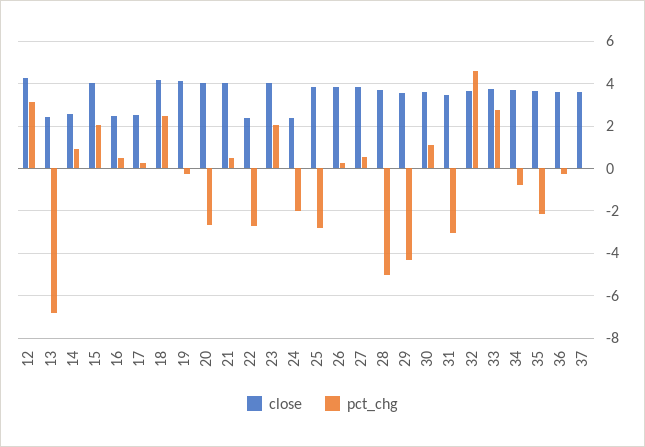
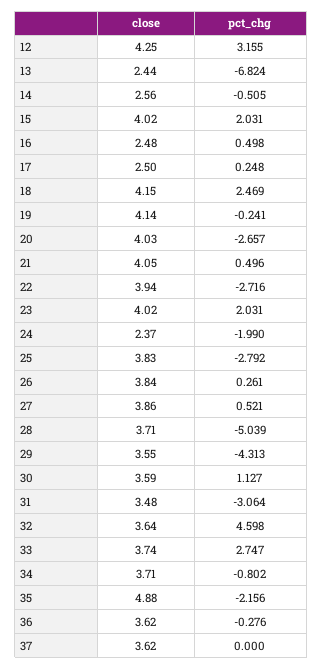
  {
    "close": {
      "12": 4.25,
      "13": 2.44,
      "14": 2.56,
      "15": 4.02,
      "16": 2.48,
      "17": 2.5,
      "18": 4.15,
      "19": 4.14,
      "20": 4.03,
      "21": 4.05,
-     "22": 2.5,
+     "22": 3.94,
      "23": 4.02,
      "24": 2.37,
      "25": 3.83,
      "26": 3.84,
      "27": 3.86,
      "28": 3.71,
      "29": 3.55,
      "30": 3.59,
      "31": 3.48,
      "32": 3.64,
      "33": 3.74,
      "34": 3.71,
-     "35": 3.5,
+     "35": 4.88,
      "36": 3.62,
      "37": 3.62
    },
    "pct_chg": {
      "12": 3.155,
      "13": -6.824,
-     "14": 1,
+     "14": -0.505,
      "15": 2.031,
      "16": 0.498,
      "17": 0.248,
      "18": 2.469,
      "19": -0.241,
      "20": -2.657,
      "21": 0.496,
      "22": -2.716,
      "23": 2.031,
      "24": -1.99,
      "25": -2.792,
      "26": 0.261,
      "27": 0.521,
      "28": -5.039,
      "29": -4.313,
      "30": 1.127,
      "31": -3.064,
      "32": 4.598,
      "33": 2.747,
      "34": -0.802,
      "35": -2.156,
      "36": -0.276,
      "37": 0
    }
  }

